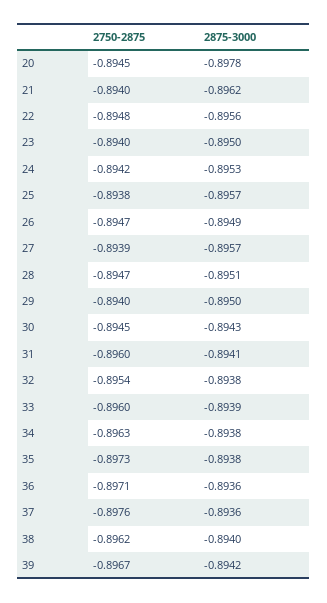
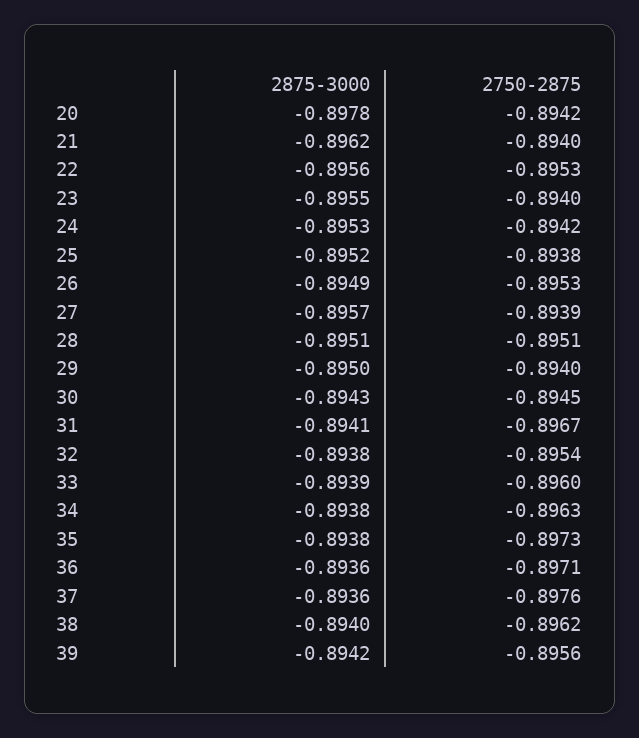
  {
    "2750-2875": {
-     "20": -0.8945,
+     "20": -0.8942,
      "21": -0.894,
-     "22": -0.8948,
+     "22": -0.8953,
      "23": -0.894,
      "24": -0.8942,
      "25": -0.8938,
-     "26": -0.8947,
+     "26": -0.8953,
      "27": -0.8939,
-     "28": -0.8947,
+     "28": -0.8951,
      "29": -0.894,
      "30": -0.8945,
-     "31": -0.896,
+     "31": -0.8967,
      "32": -0.8954,
      "33": -0.896,
      "34": -0.8963,
      "35": -0.8973,
      "36": -0.8971,
      "37": -0.8976,
      "38": -0.8962,
-     "39": -0.8967
+     "39": -0.8956
    },
    "2875-3000": {
      "20": -0.8978,
      "21": -0.8962,
      "22": -0.8956,
-     "23": -0.895,
+     "23": -0.8955,
      "24": -0.8953,
-     "25": -0.8957,
+     "25": -0.8952,
      "26": -0.8949,
      "27": -0.8957,
      "28": -0.8951,
      "29": -0.895,
      "30": -0.8943,
      "31": -0.8941,
      "32": -0.8938,
      "33": -0.8939,
      "34": -0.8938,
      "35": -0.8938,
      "36": -0.8936,
      "37": -0.8936,
      "38": -0.894,
      "39": -0.8942
    }
  }

